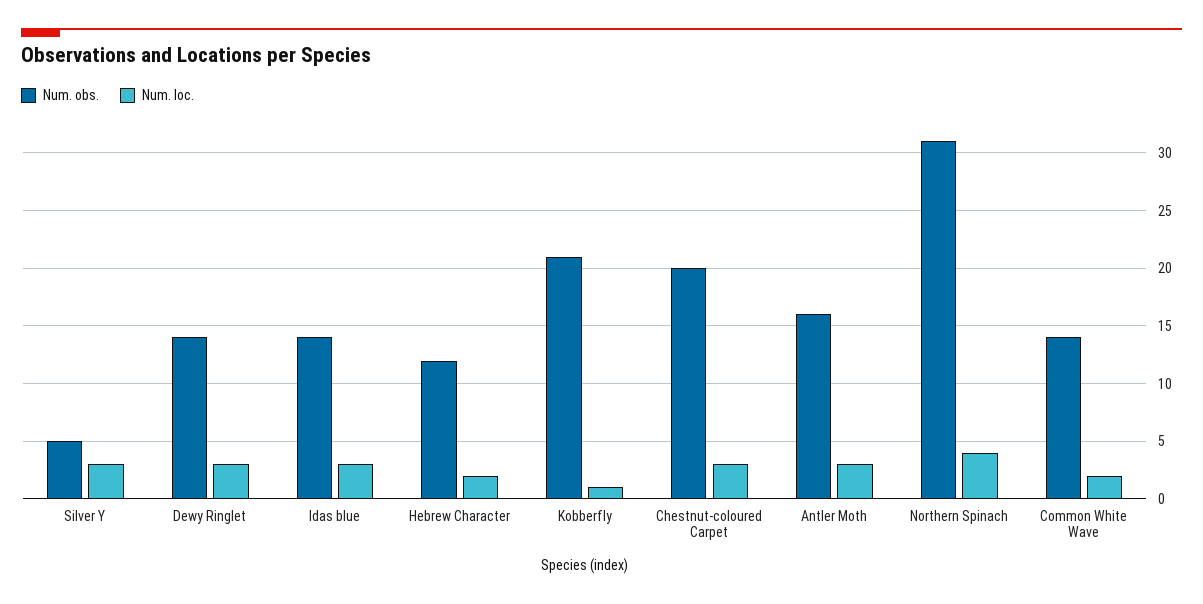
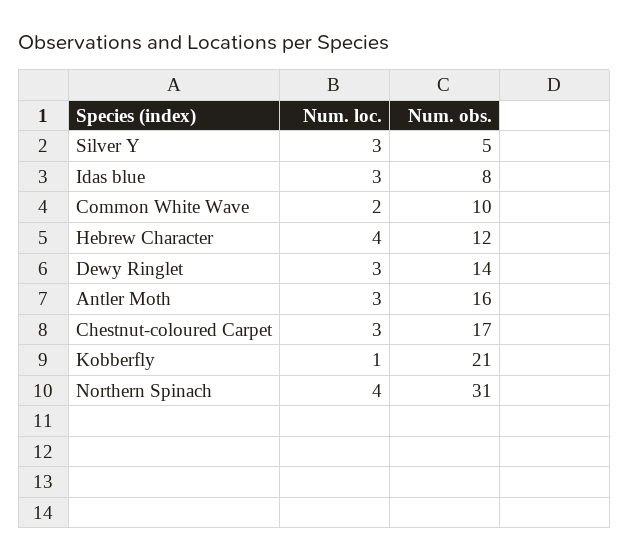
  {
    "Num. obs.": {
      "Silver Y": 5,
      "Dewy Ringlet": 14,
-     "Idas blue": 14,
+     "Idas blue": 8,
      "Hebrew Character": 12,
      "Kobberfly": 21,
-     "Chestnut-coloured Carpet": 20,
+     "Chestnut-coloured Carpet": 17,
      "Antler Moth": 16,
      "Northern Spinach": 31,
-     "Common White Wave": 14
+     "Common White Wave": 10
    },
    "Num. loc.": {
      "Silver Y": 3,
      "Dewy Ringlet": 3,
      "Idas blue": 3,
-     "Hebrew Character": 2,
+     "Hebrew Character": 4,
      "Kobberfly": 1,
      "Chestnut-coloured Carpet": 3,
      "Antler Moth": 3,
      "Northern Spinach": 4,
      "Common White Wave": 2
    }
  }

